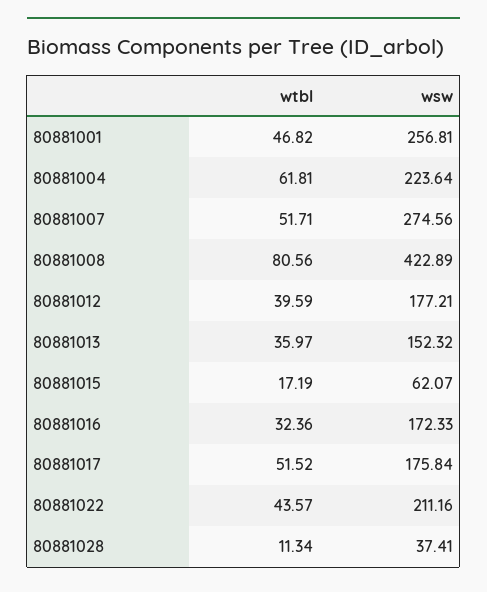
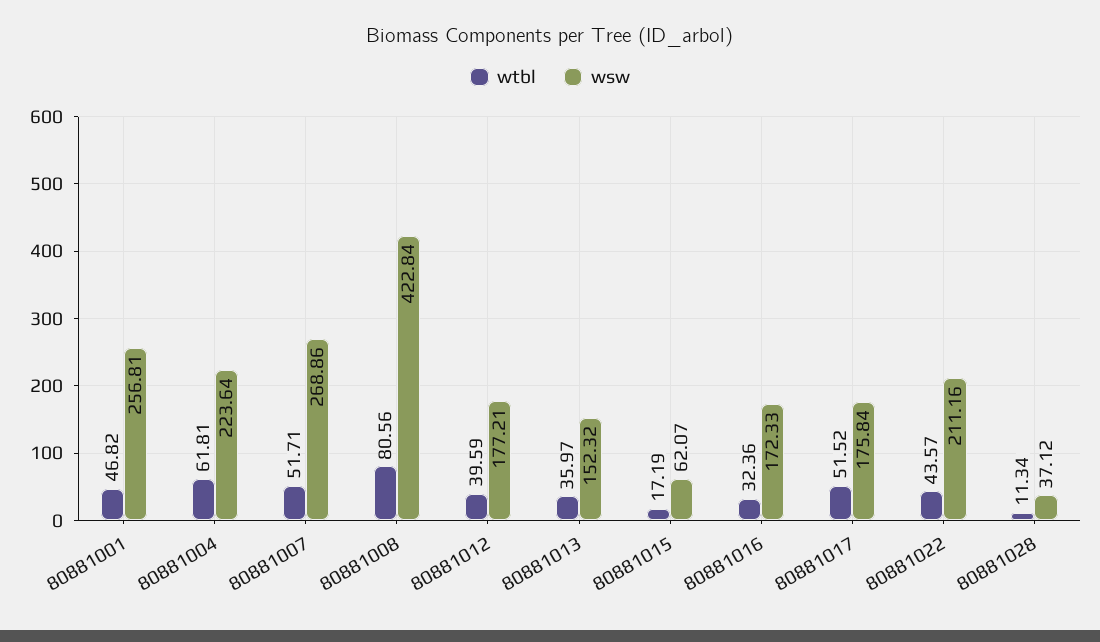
  {
    "wtbl": {
      "80881001": 46.82,
      "80881004": 61.81,
      "80881007": 51.71,
      "80881008": 80.56,
      "80881012": 39.59,
      "80881013": 35.97,
      "80881015": 17.19,
      "80881016": 32.36,
      "80881017": 51.52,
      "80881022": 43.57,
      "80881028": 11.34
    },
    "wsw": {
      "80881001": 256.81,
      "80881004": 223.64,
-     "80881007": 274.56,
+     "80881007": 268.86,
-     "80881008": 422.89,
+     "80881008": 422.84,
      "80881012": 177.21,
      "80881013": 152.32,
      "80881015": 62.07,
      "80881016": 172.33,
      "80881017": 175.84,
      "80881022": 211.16,
-     "80881028": 37.41
+     "80881028": 37.12
    }
  }

